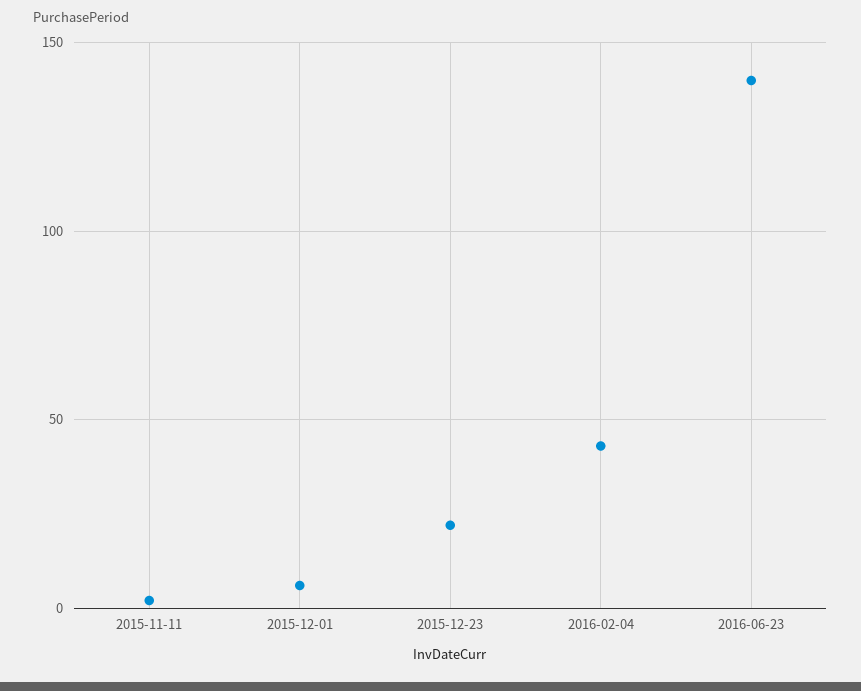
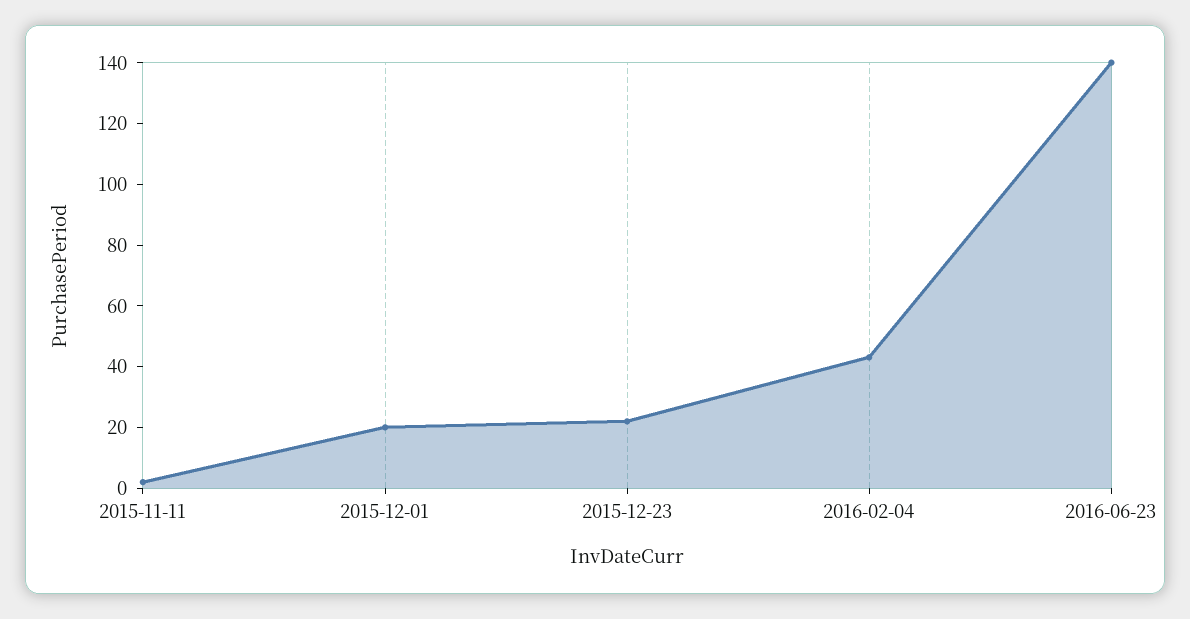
  {
    "2015-11-11": 0,
-   "2015-12-01": 5,
+   "2015-12-01": 20,
    "2015-12-23": 20,
    "2016-02-04": 45,
    "2016-06-23": 140
  }

